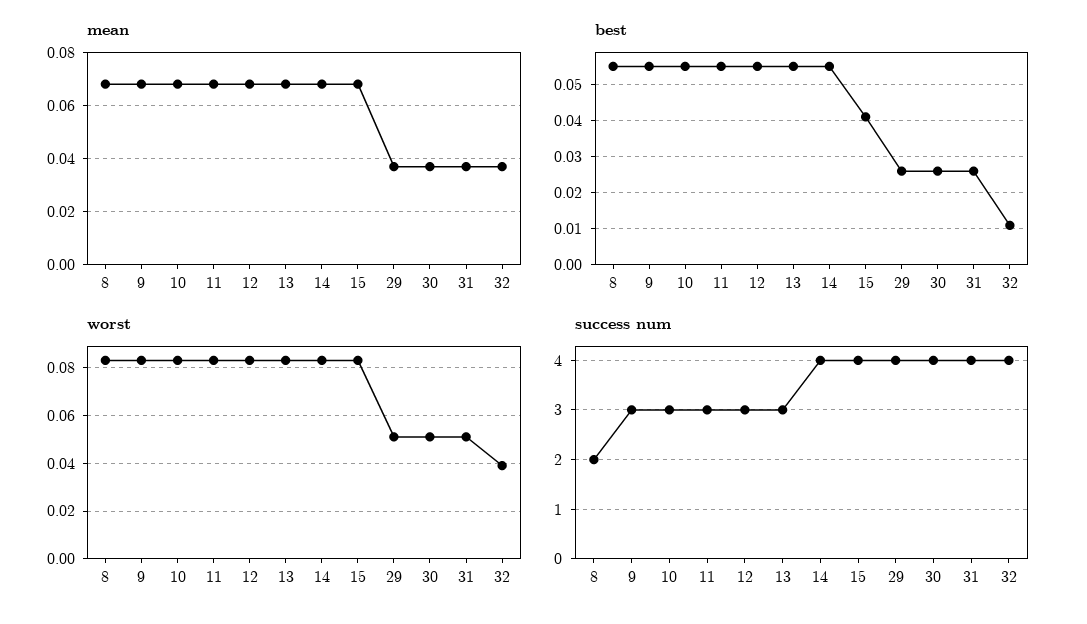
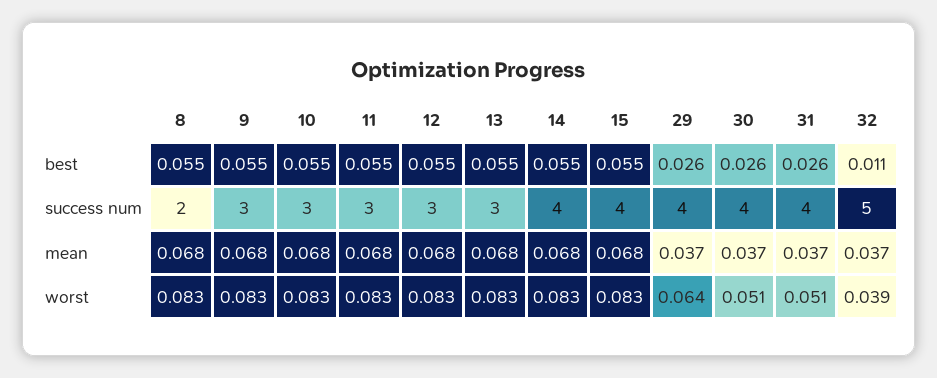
  {
    "mean": {
      "8": 0.068,
      "9": 0.068,
      "10": 0.068,
      "11": 0.068,
      "12": 0.068,
      "13": 0.068,
      "14": 0.068,
      "15": 0.068,
      "29": 0.037,
      "30": 0.037,
      "31": 0.037,
      "32": 0.037
    },
    "best": {
      "8": 0.055,
      "9": 0.055,
      "10": 0.055,
      "11": 0.055,
      "12": 0.055,
      "13": 0.055,
      "14": 0.055,
-     "15": 0.04,
+     "15": 0.055,
      "29": 0.026,
      "30": 0.026,
      "31": 0.026,
      "32": 0.011
    },
    "worst": {
      "8": 0.083,
      "9": 0.083,
      "10": 0.083,
      "11": 0.083,
      "12": 0.083,
      "13": 0.083,
      "14": 0.083,
      "15": 0.083,
-     "29": 0.05,
+     "29": 0.064,
      "30": 0.051,
      "31": 0.051,
      "32": 0.039
    },
    "success num": {
      "8": 2,
      "9": 3,
      "10": 3,
      "11": 3,
      "12": 3,
      "13": 3,
      "14": 4,
      "15": 4,
      "29": 4,
      "30": 4,
      "31": 4,
-     "32": 4
+     "32": 5
    }
  }

